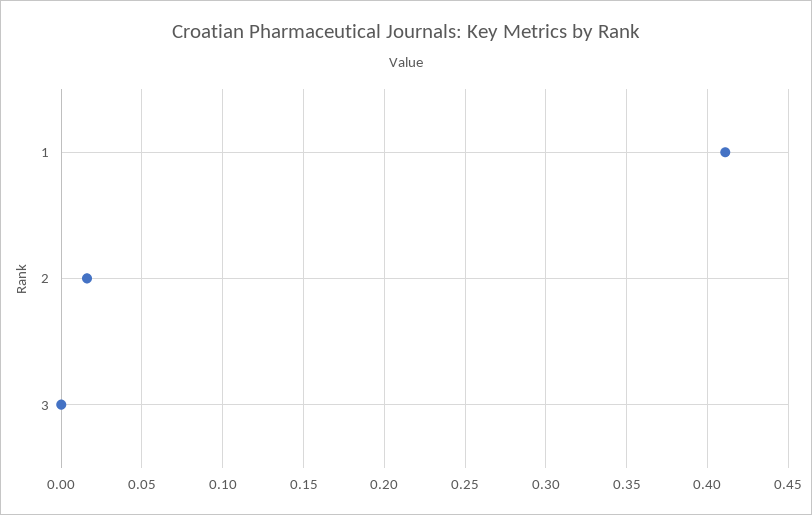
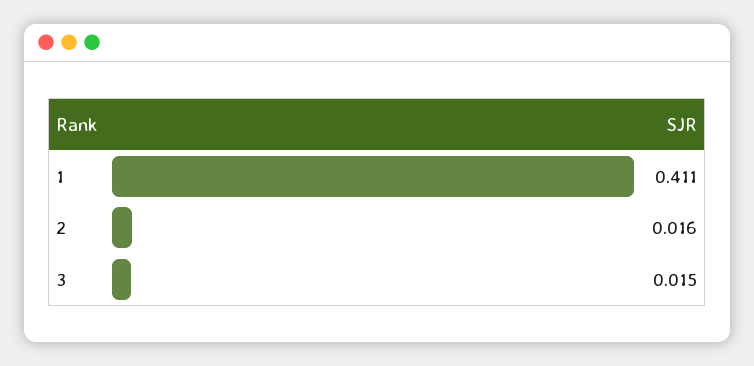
  {
    "1": 0.411,
    "2": 0.016,
-   "3": 0
+   "3": 0.015
  }

